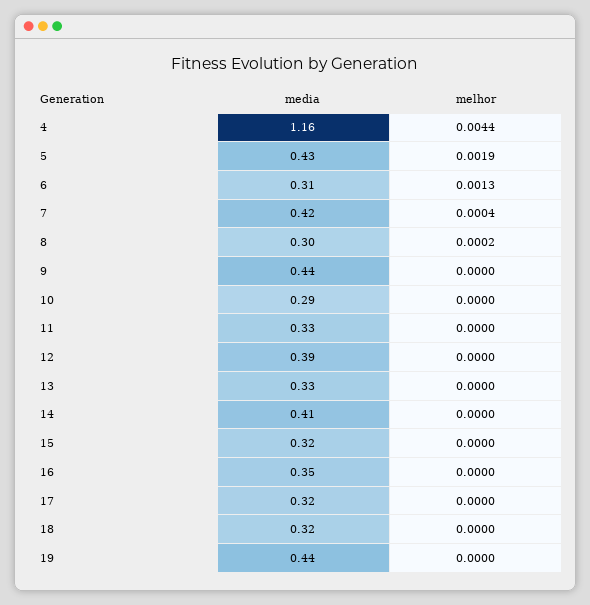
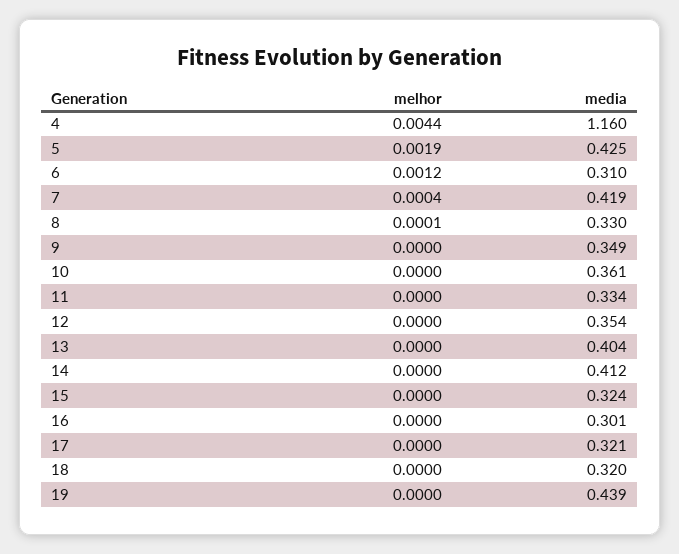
  {
    "media": {
      "4": 1.16,
      "5": 0.425,
      "6": 0.31,
      "7": 0.419,
-     "8": 0.3,
+     "8": 0.33,
-     "9": 0.44,
+     "9": 0.349,
-     "10": 0.29,
+     "10": 0.361,
      "11": 0.334,
-     "12": 0.39,
+     "12": 0.354,
-     "13": 0.33,
+     "13": 0.404,
      "14": 0.412,
      "15": 0.324,
-     "16": 0.35,
+     "16": 0.301,
      "17": 0.321,
      "18": 0.32,
      "19": 0.439
    },
    "melhor": {
      "4": 0.0044,
      "5": 0.0019,
-     "6": 0.0013,
+     "6": 0.0012,
      "7": 0.0004,
-     "8": 0.0002,
+     "8": 0.0001,
      "9": 0,
      "10": 0,
      "11": 0,
      "12": 0,
      "13": 0,
      "14": 0,
      "15": 0,
      "16": 0,
      "17": 0,
      "18": 0,
      "19": 0
    }
  }

